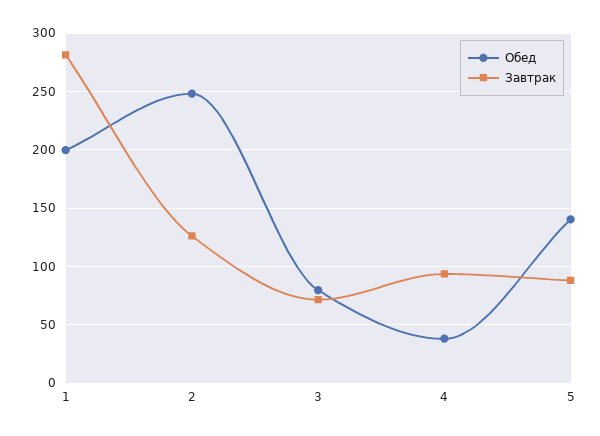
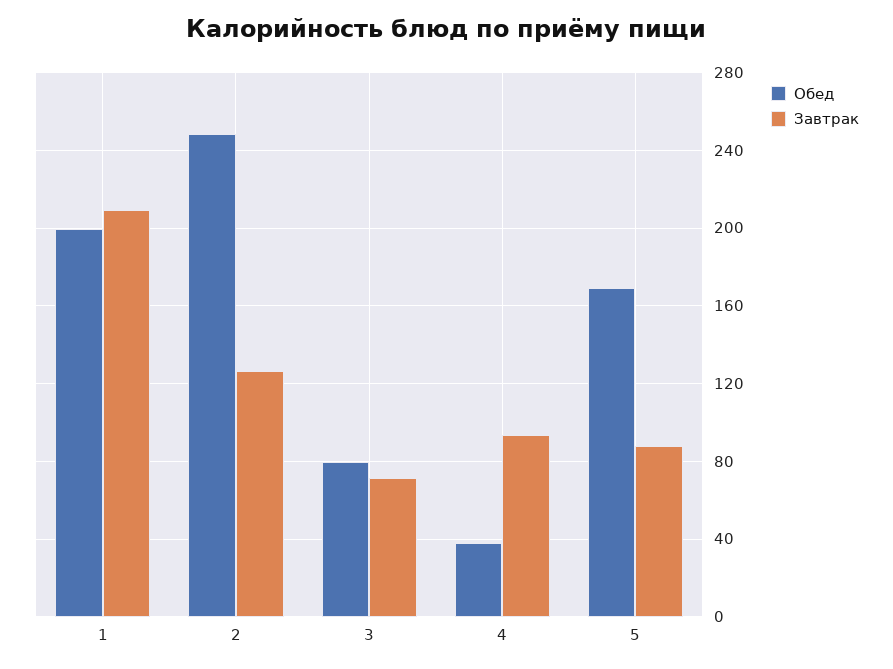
  {
    "Обед": {
      "1": 200,
      "2": 250,
      "3": 80,
      "4": 40,
-     "5": 140
+     "5": 170
    },
    "Завтрак": {
-     "1": 280,
+     "1": 210,
      "2": 125,
      "3": 70,
      "4": 95,
      "5": 90
    }
  }

